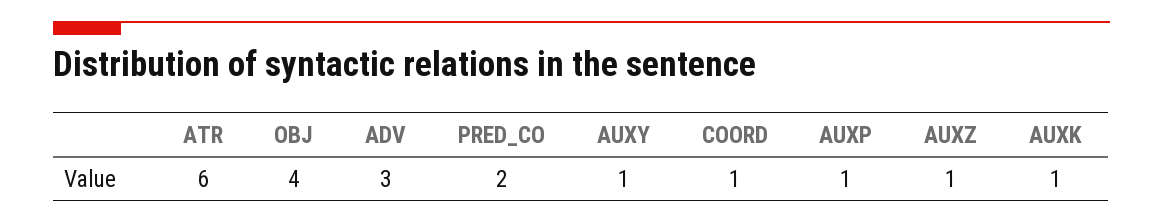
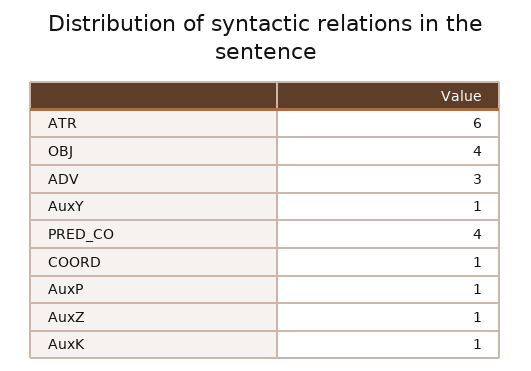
  {
    "ATR": 6,
    "OBJ": 4,
    "ADV": 3,
-   "PRED_CO": 2,
+   "PRED_CO": 4,
    "AUXY": 1,
    "COORD": 1,
    "AUXP": 1,
    "AUXZ": 1,
    "AUXK": 1
  }

